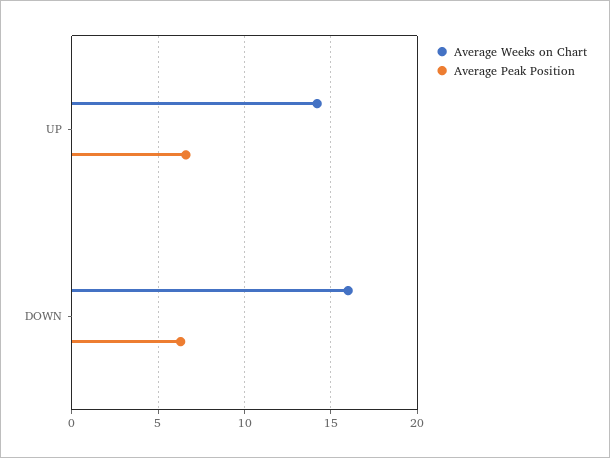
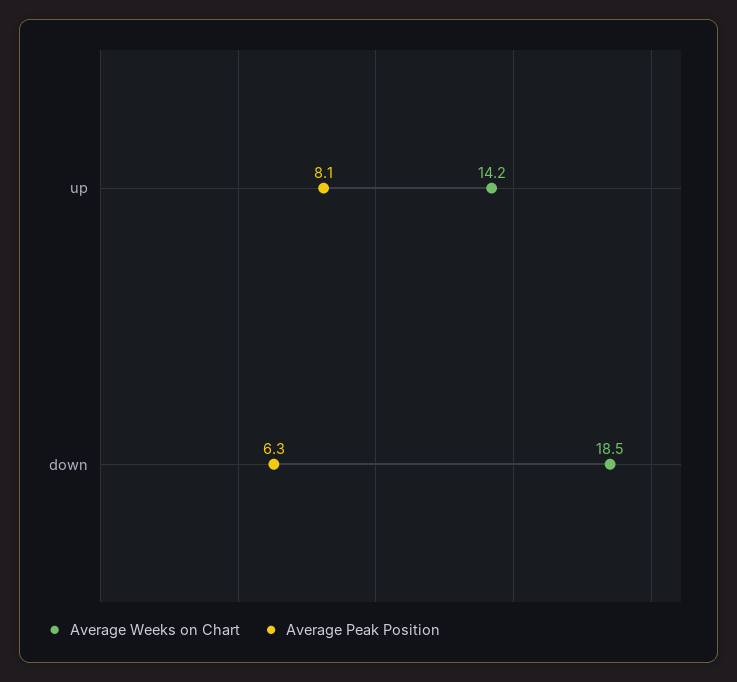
  {
    "Average Weeks on Chart": {
      "UP": 14.2,
-     "DOWN": 16
+     "DOWN": 18.5
    },
    "Average Peak Position": {
-     "UP": 6.5,
+     "UP": 8.1,
      "DOWN": 6.3
    }
  }

